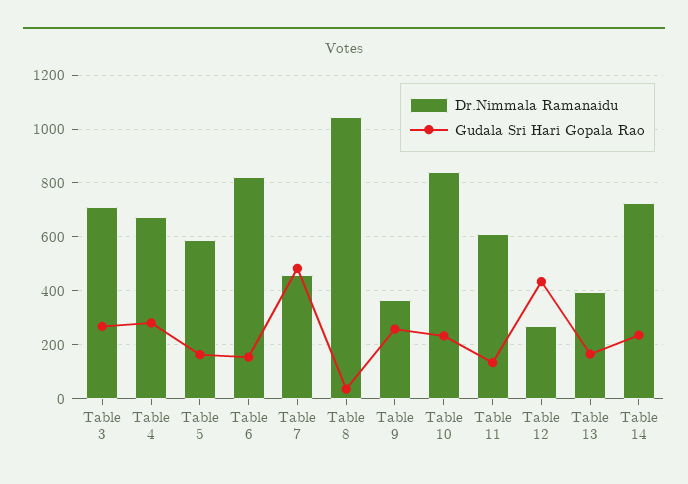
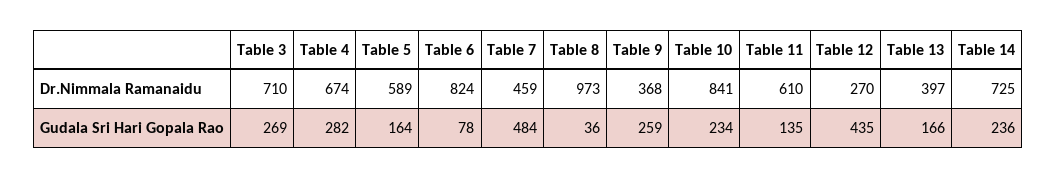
  {
    "Dr.Nimmala Ramanaidu": {
      "Table 3": 710,
      "Table 4": 674,
      "Table 5": 589,
      "Table 6": 824,
      "Table 7": 459,
-     "Table 8": 1050,
+     "Table 8": 973,
      "Table 9": 368,
      "Table 10": 841,
      "Table 11": 610,
      "Table 12": 270,
      "Table 13": 397,
      "Table 14": 725
    },
    "Gudala Sri Hari Gopala Rao": {
      "Table 3": 269,
      "Table 4": 282,
      "Table 5": 164,
-     "Table 6": 150,
+     "Table 6": 78,
      "Table 7": 484,
      "Table 8": 36,
      "Table 9": 259,
      "Table 10": 234,
      "Table 11": 135,
      "Table 12": 435,
      "Table 13": 166,
      "Table 14": 236
    }
  }

